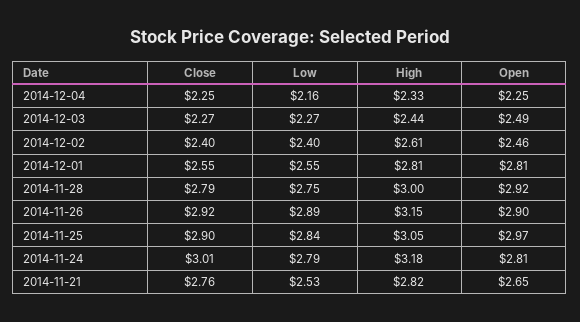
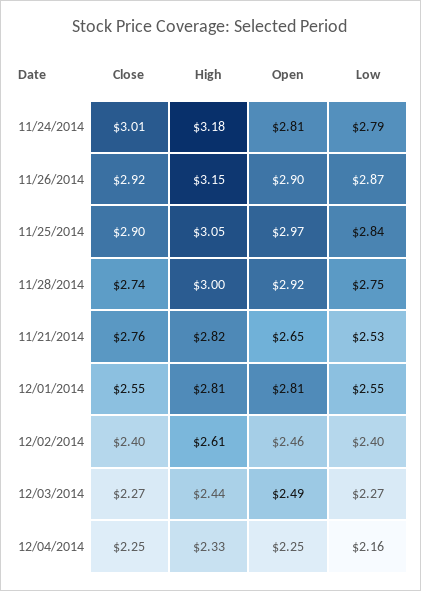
  {
    "Close": {
      "2014-12-04": 2.25,
      "2014-12-03": 2.27,
      "2014-12-02": 2.4,
      "2014-12-01": 2.55,
-     "2014-11-28": 2.79,
+     "2014-11-28": 2.74,
      "2014-11-26": 2.92,
      "2014-11-25": 2.9,
      "2014-11-24": 3.01,
      "2014-11-21": 2.76
    },
    "Low": {
      "2014-12-04": 2.16,
      "2014-12-03": 2.27,
      "2014-12-02": 2.4,
      "2014-12-01": 2.55,
      "2014-11-28": 2.75,
-     "2014-11-26": 2.89,
+     "2014-11-26": 2.87,
      "2014-11-25": 2.84,
      "2014-11-24": 2.79,
      "2014-11-21": 2.53
    },
    "High": {
      "2014-12-04": 2.33,
      "2014-12-03": 2.44,
      "2014-12-02": 2.61,
      "2014-12-01": 2.81,
      "2014-11-28": 3,
      "2014-11-26": 3.15,
      "2014-11-25": 3.05,
      "2014-11-24": 3.18,
      "2014-11-21": 2.82
    },
    "Open": {
      "2014-12-04": 2.25,
      "2014-12-03": 2.49,
      "2014-12-02": 2.46,
      "2014-12-01": 2.81,
      "2014-11-28": 2.92,
      "2014-11-26": 2.9,
      "2014-11-25": 2.97,
      "2014-11-24": 2.81,
      "2014-11-21": 2.65
    }
  }

